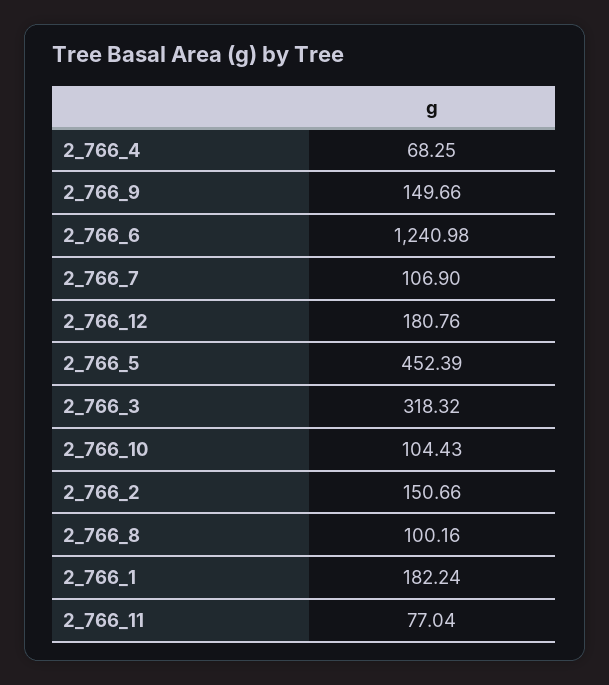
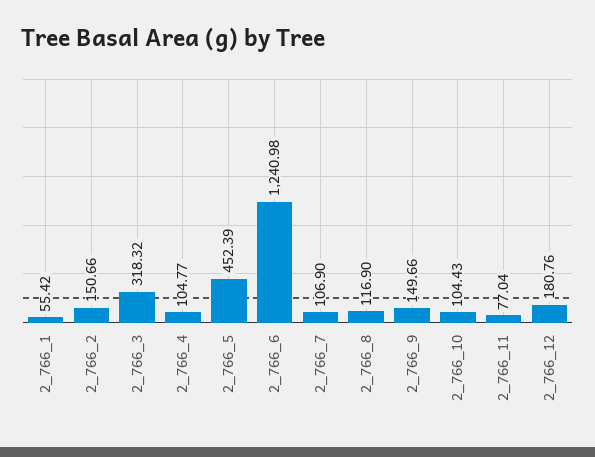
  {
-   "2_766_4": 68.25,
+   "2_766_4": 104.77,
    "2_766_9": 149.66,
    "2_766_6": 1240.98,
    "2_766_7": 106.9,
    "2_766_12": 180.76,
    "2_766_5": 452.39,
    "2_766_3": 318.32,
    "2_766_10": 104.43,
    "2_766_2": 150.66,
-   "2_766_8": 100.16,
+   "2_766_8": 116.9,
-   "2_766_1": 182.24,
+   "2_766_1": 55.42,
    "2_766_11": 77.04
  }

